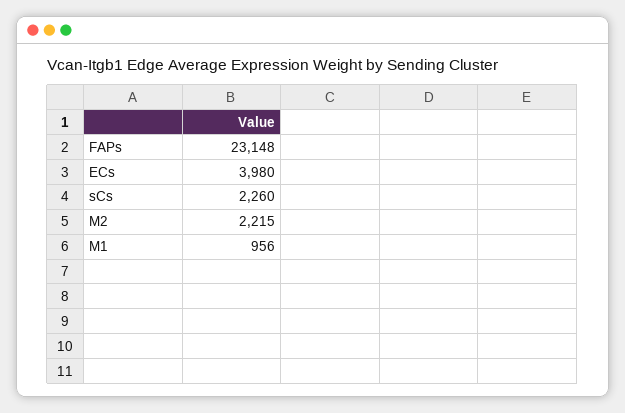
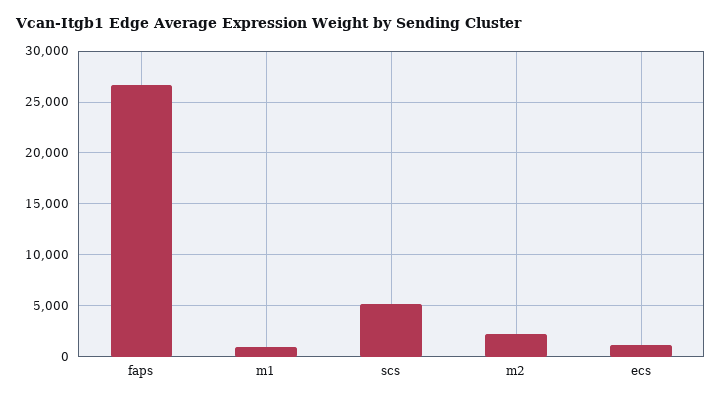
  {
-   "FAPs": 23148,
+   "FAPs": 27000,
-   "ECs": 3980,
+   "ECs": 1000,
-   "sCs": 2260,
+   "sCs": 5000,
    "M2": 2215,
    "M1": 956
  }

